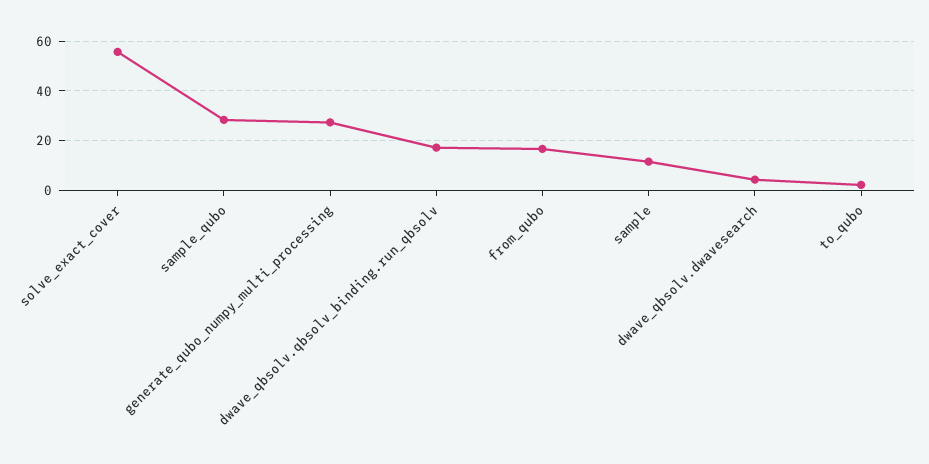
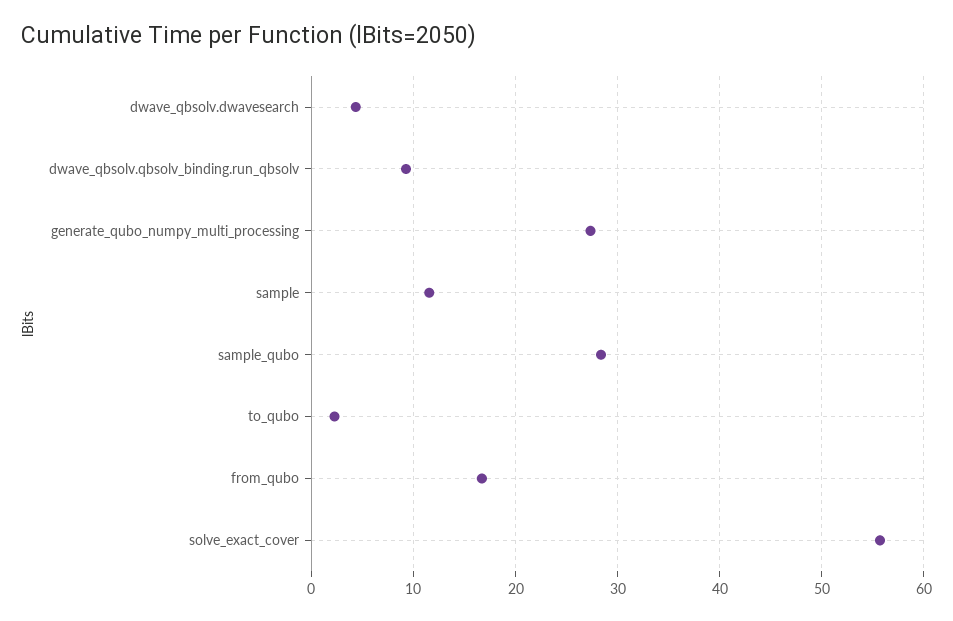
  {
    "solve_exact_cover": 56,
    "sample_qubo": 28,
    "generate_qubo_numpy_multi_processing": 27,
-   "dwave_qbsolv.qbsolv_binding.run_qbsolv": 17.5,
+   "dwave_qbsolv.qbsolv_binding.run_qbsolv": 9,
    "from_qubo": 17,
    "sample": 12,
    "dwave_qbsolv.dwavesearch": 4,
    "to_qubo": 2
  }

